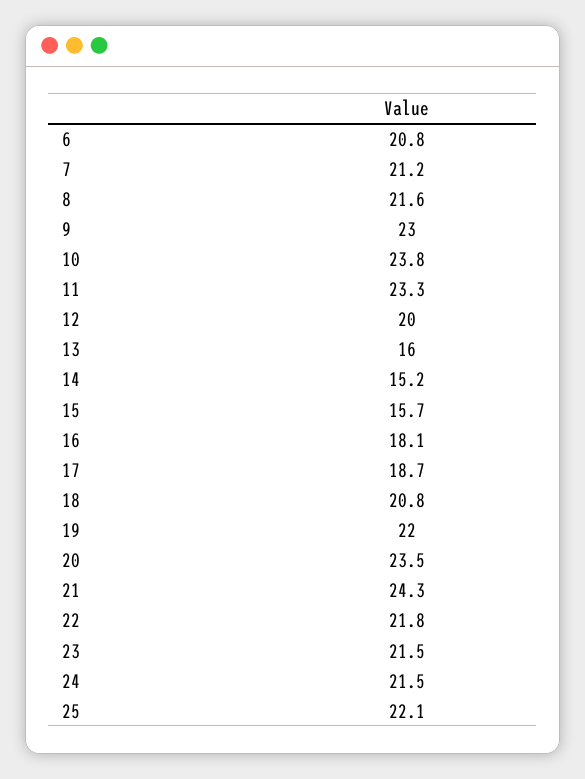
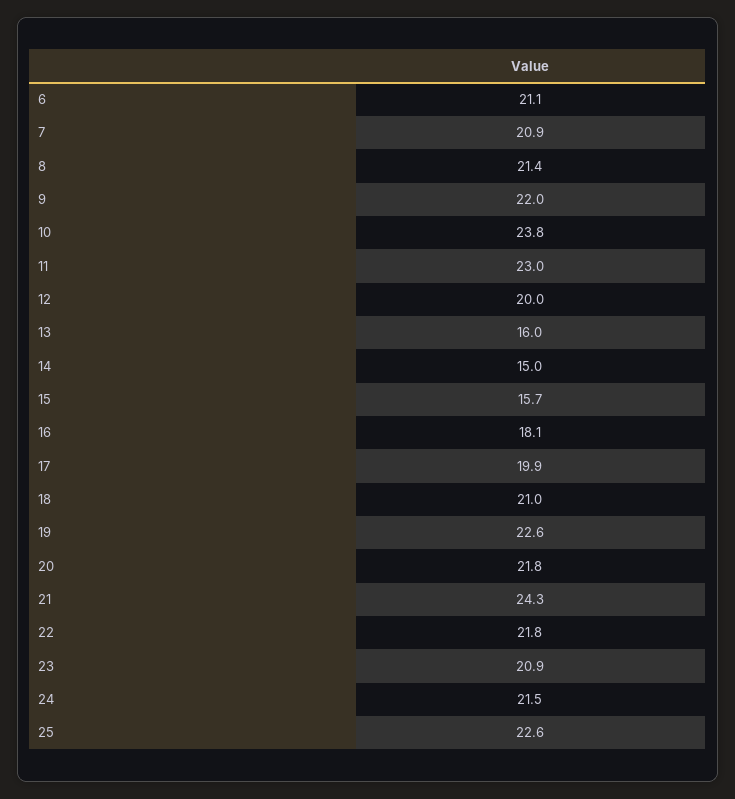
  {
-   "6": 20.8,
+   "6": 21.1,
-   "7": 21.2,
+   "7": 20.9,
-   "8": 21.6,
+   "8": 21.4,
-   "9": 23,
+   "9": 22,
    "10": 23.8,
-   "11": 23.3,
+   "11": 23,
    "12": 20,
    "13": 16,
-   "14": 15.2,
+   "14": 15,
    "15": 15.7,
    "16": 18.1,
-   "17": 18.7,
+   "17": 19.9,
-   "18": 20.8,
+   "18": 21,
-   "19": 22,
+   "19": 22.6,
-   "20": 23.5,
+   "20": 21.8,
    "21": 24.3,
    "22": 21.8,
-   "23": 21.5,
+   "23": 20.9,
    "24": 21.5,
-   "25": 22.1
+   "25": 22.6
  }

